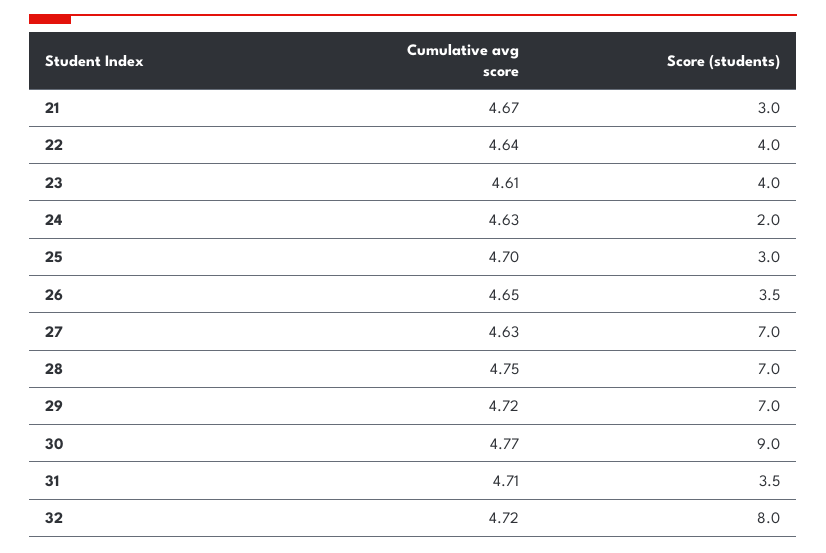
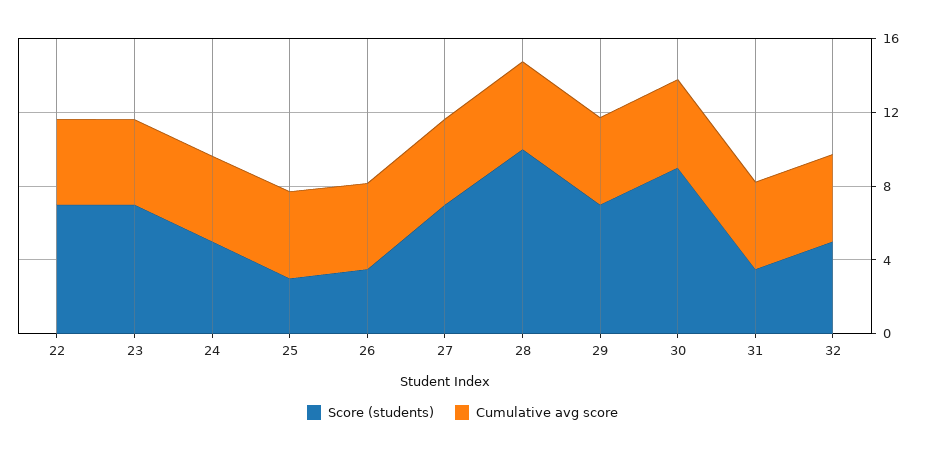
  {
    "Cumulative avg score": {
-     "21": 4.67,
      "22": 4.64,
      "23": 4.61,
      "24": 4.63,
      "25": 4.7,
      "26": 4.65,
      "27": 4.63,
      "28": 4.75,
      "29": 4.72,
      "30": 4.77,
      "31": 4.71,
      "32": 4.72
    },
    "Score (students)": {
-     "21": 3,
-     "22": 4,
+     "22": 7,
-     "23": 4,
+     "23": 7,
-     "24": 2,
+     "24": 5,
      "25": 3,
      "26": 3.5,
      "27": 7,
-     "28": 7,
+     "28": 10,
      "29": 7,
      "30": 9,
      "31": 3.5,
-     "32": 8
+     "32": 5
    }
  }

